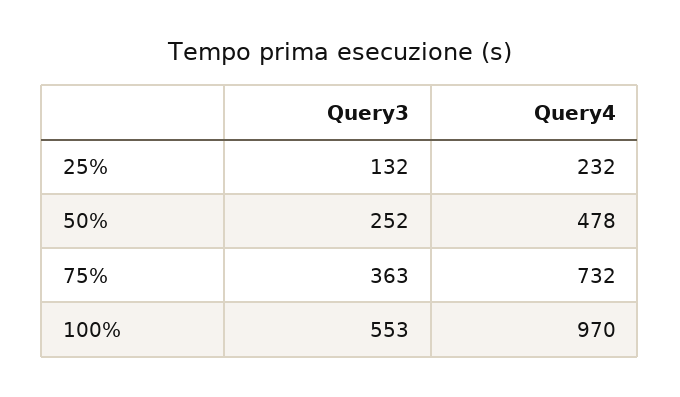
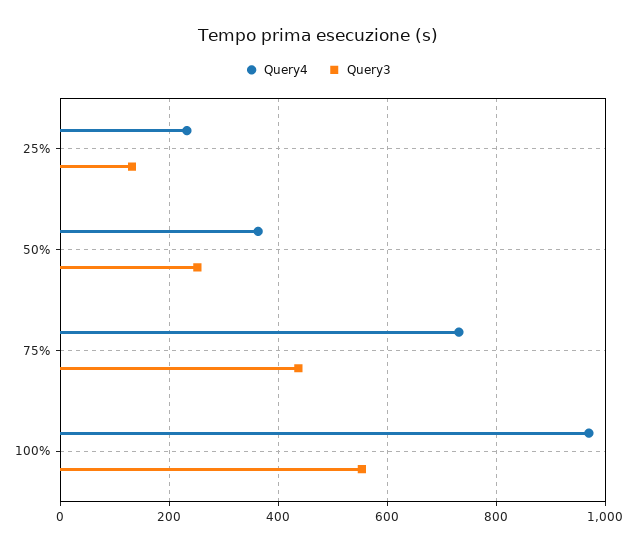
  {
    "Query3": {
      "25%": 132,
      "50%": 252,
-     "75%": 363,
+     "75%": 440,
      "100%": 553
    },
    "Query4": {
      "25%": 232,
-     "50%": 478,
+     "50%": 360,
      "75%": 732,
      "100%": 970
    }
  }

